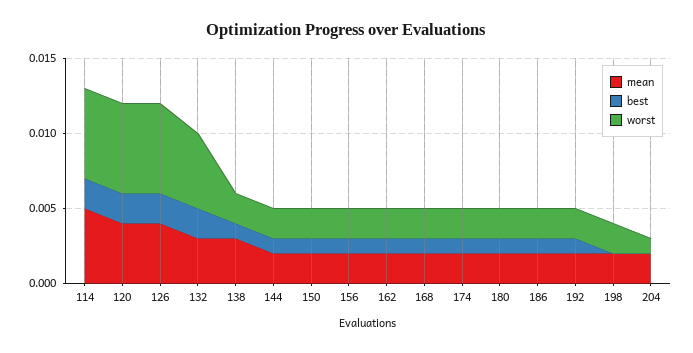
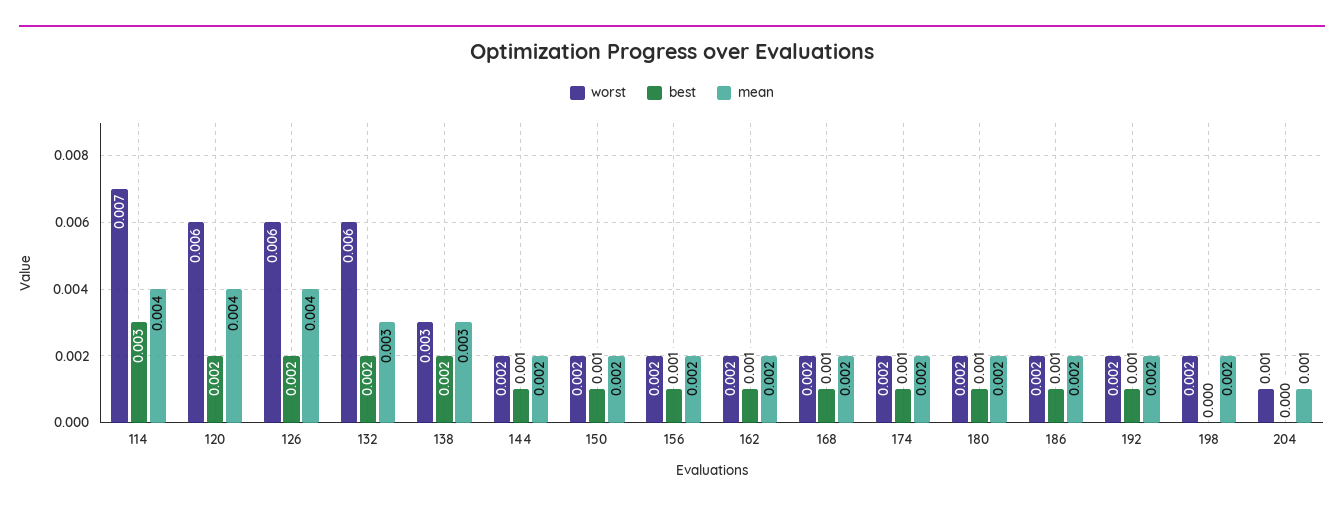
  {
    "mean": {
-     "114": 0.005,
+     "114": 0.004,
      "120": 0.004,
      "126": 0.004,
      "132": 0.003,
      "138": 0.003,
      "144": 0.002,
      "150": 0.002,
      "156": 0.002,
      "162": 0.002,
      "168": 0.002,
      "174": 0.002,
      "180": 0.002,
      "186": 0.002,
      "192": 0.002,
      "198": 0.002,
-     "204": 0.002
+     "204": 0.001
    },
    "best": {
-     "114": 0.002,
+     "114": 0.003,
      "120": 0.002,
      "126": 0.002,
      "132": 0.002,
-     "138": 0.001,
+     "138": 0.002,
      "144": 0.001,
      "150": 0.001,
      "156": 0.001,
      "162": 0.001,
      "168": 0.001,
      "174": 0.001,
      "180": 0.001,
      "186": 0.001,
      "192": 0.001,
      "198": 0,
      "204": 0
    },
    "worst": {
-     "114": 0.006,
+     "114": 0.007,
      "120": 0.006,
      "126": 0.006,
-     "132": 0.005,
+     "132": 0.006,
-     "138": 0.002,
+     "138": 0.003,
      "144": 0.002,
      "150": 0.002,
      "156": 0.002,
      "162": 0.002,
      "168": 0.002,
      "174": 0.002,
      "180": 0.002,
      "186": 0.002,
      "192": 0.002,
      "198": 0.002,
      "204": 0.001
    }
  }

